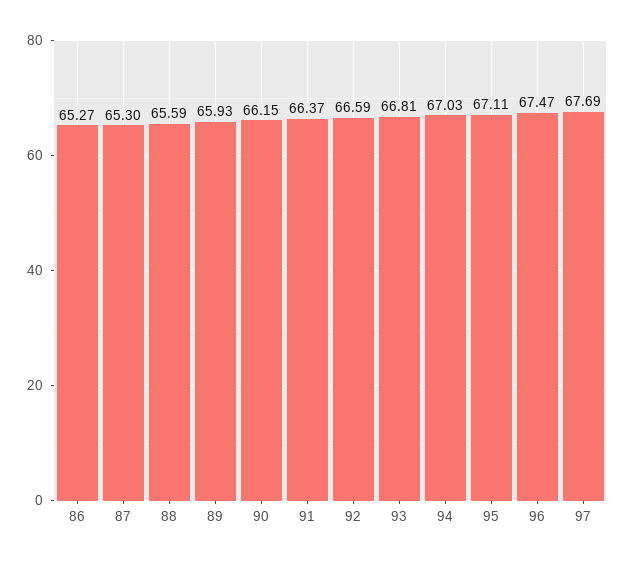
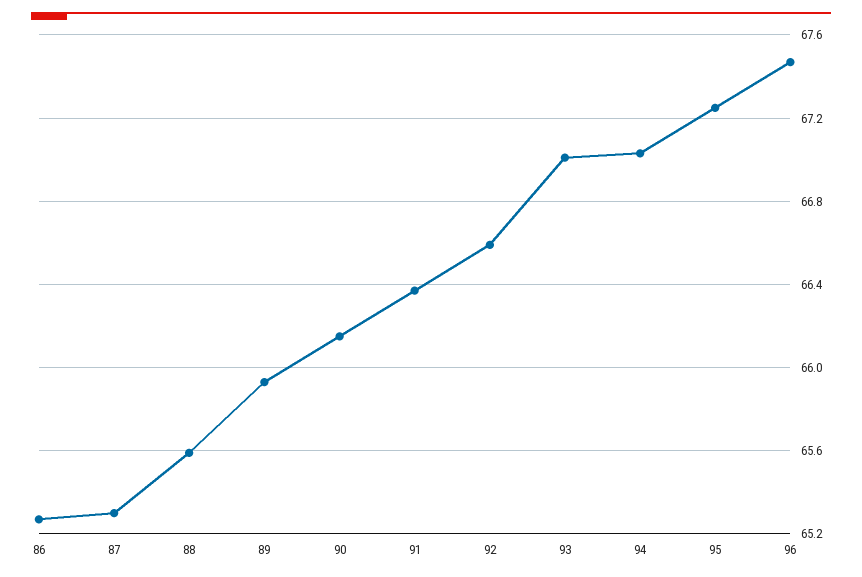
  {
    "86": 65.27,
    "87": 65.3,
    "88": 65.59,
    "89": 65.93,
    "90": 66.15,
    "91": 66.37,
    "92": 66.59,
-   "93": 66.81,
+   "93": 67,
    "94": 67.03,
-   "95": 67.11,
+   "95": 67.25,
-   "96": 67.47,
+   "96": 67.47
-   "97": 67.69
  }

